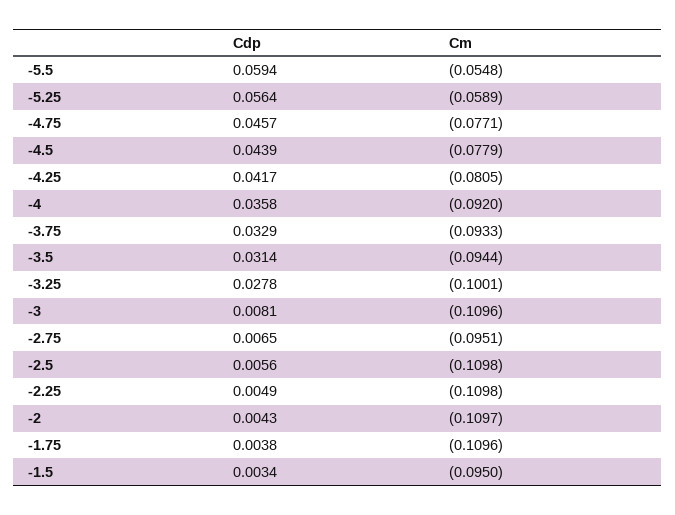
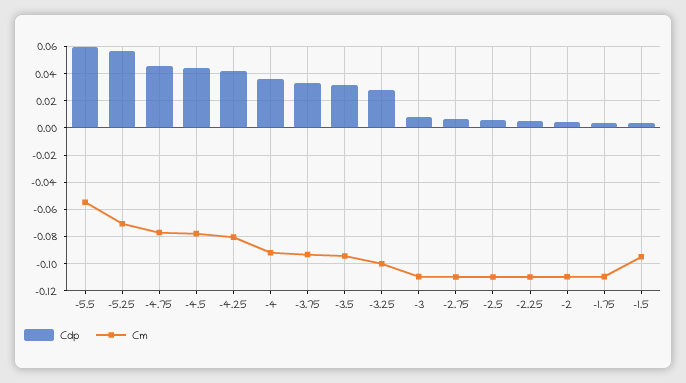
  {
    "Cdp": {
      "-5.5": 0.0594,
      "-5.25": 0.0564,
      "-4.75": 0.0457,
      "-4.5": 0.0439,
      "-4.25": 0.0417,
      "-4": 0.0358,
      "-3.75": 0.0329,
      "-3.5": 0.0314,
      "-3.25": 0.0278,
      "-3": 0.0081,
      "-2.75": 0.0065,
      "-2.5": 0.0056,
      "-2.25": 0.0049,
      "-2": 0.0043,
      "-1.75": 0.0038,
      "-1.5": 0.0034
    },
    "Cm": {
      "-5.5": -0.0548,
-     "-5.25": -0.0589,
+     "-5.25": -0.07,
      "-4.75": -0.0771,
      "-4.5": -0.0779,
      "-4.25": -0.0805,
      "-4": -0.092,
      "-3.75": -0.0933,
      "-3.5": -0.0944,
      "-3.25": -0.1001,
      "-3": -0.1096,
-     "-2.75": -0.0951,
+     "-2.75": -0.11,
      "-2.5": -0.1098,
      "-2.25": -0.1098,
      "-2": -0.1097,
      "-1.75": -0.1096,
      "-1.5": -0.095
    }
  }

